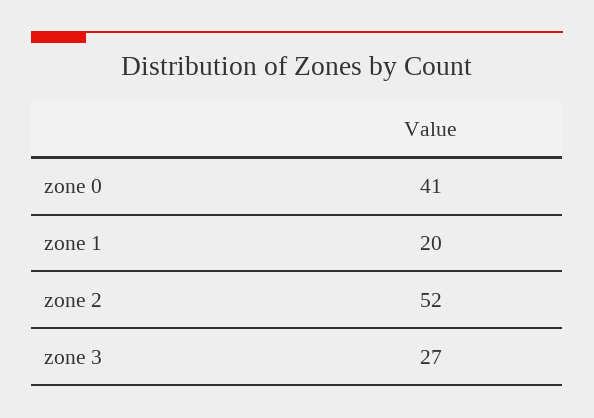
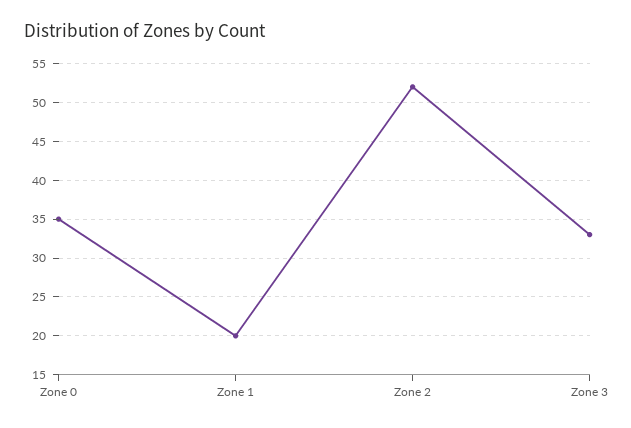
  {
-   "zone 0": 41,
+   "zone 0": 35,
    "zone 1": 20,
    "zone 2": 52,
-   "zone 3": 27
+   "zone 3": 33
  }

